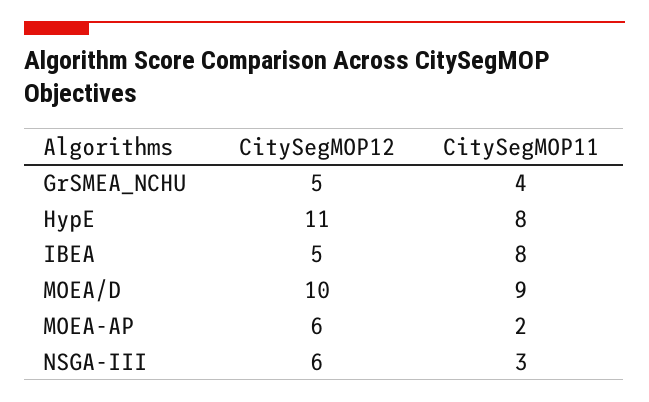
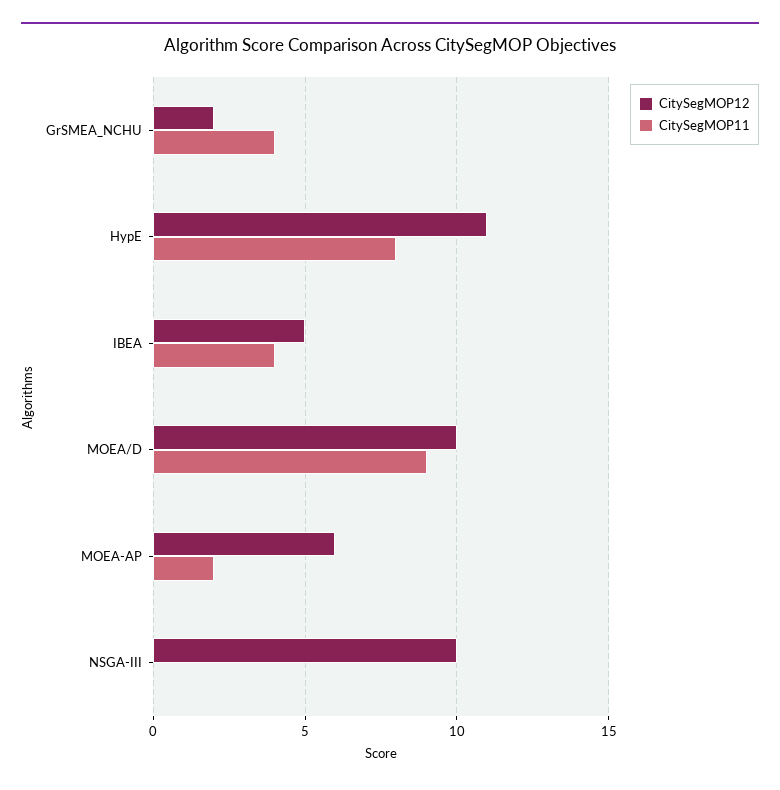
  {
    "CitySegMOP12": {
-     "GrSMEA_NCHU": 5,
+     "GrSMEA_NCHU": 2,
      "HypE": 11,
      "IBEA": 5,
      "MOEA/D": 10,
      "MOEA-AP": 6,
-     "NSGA-III": 6
+     "NSGA-III": 10
    },
    "CitySegMOP11": {
      "GrSMEA_NCHU": 4,
      "HypE": 8,
-     "IBEA": 8,
+     "IBEA": 4,
      "MOEA/D": 9,
      "MOEA-AP": 2,
-     "NSGA-III": 3
+     "NSGA-III": 0
    }
  }

